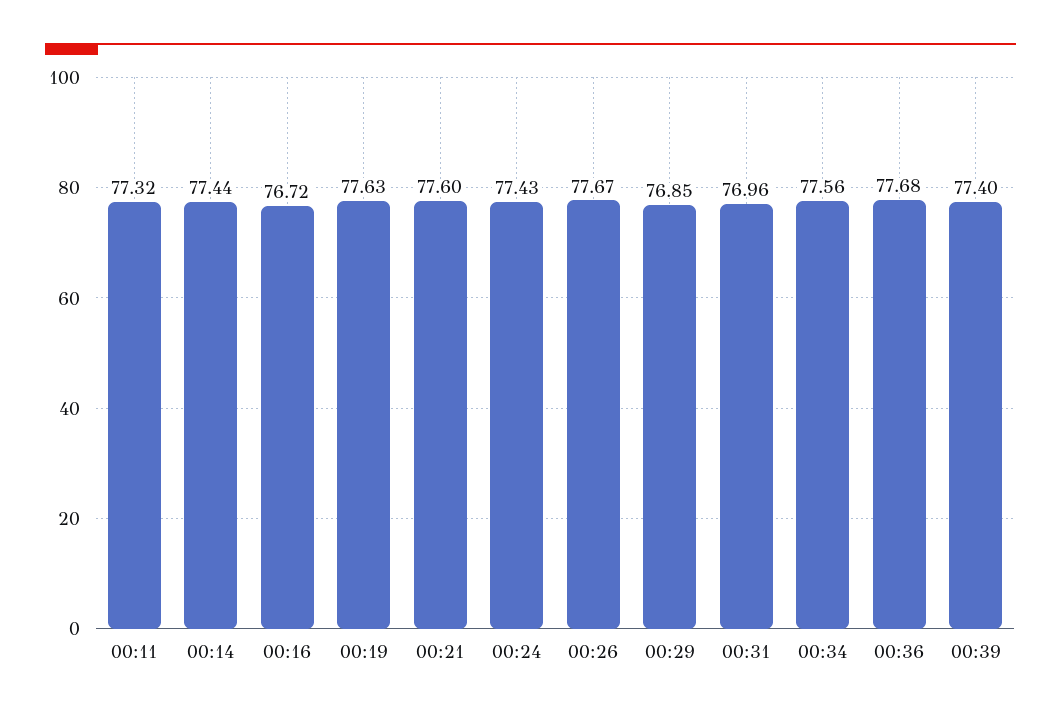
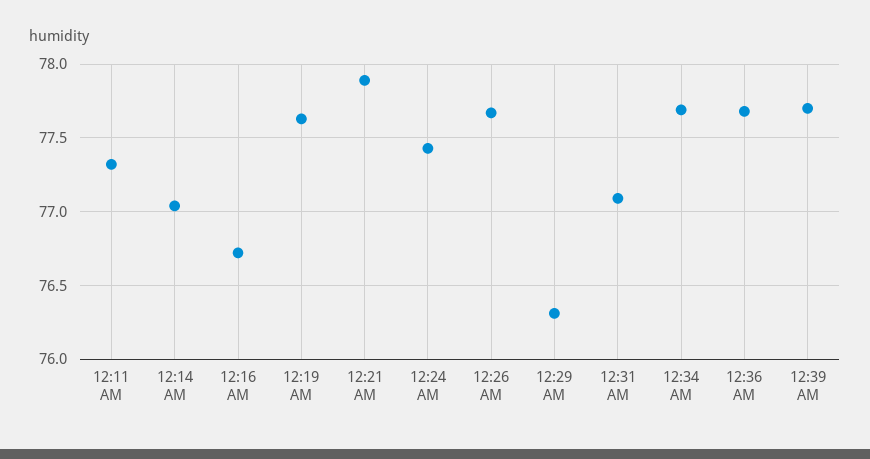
  {
    "00:11": 77.32,
-   "00:14": 77.44,
+   "00:14": 77.05,
    "00:16": 76.72,
    "00:19": 77.63,
-   "00:21": 77.6,
+   "00:21": 77.9,
    "00:24": 77.43,
    "00:26": 77.67,
-   "00:29": 76.85,
+   "00:29": 76.3,
-   "00:31": 76.96,
+   "00:31": 77.1,
-   "00:34": 77.56,
+   "00:34": 77.7,
    "00:36": 77.68,
-   "00:39": 77.4
+   "00:39": 77.7
  }

